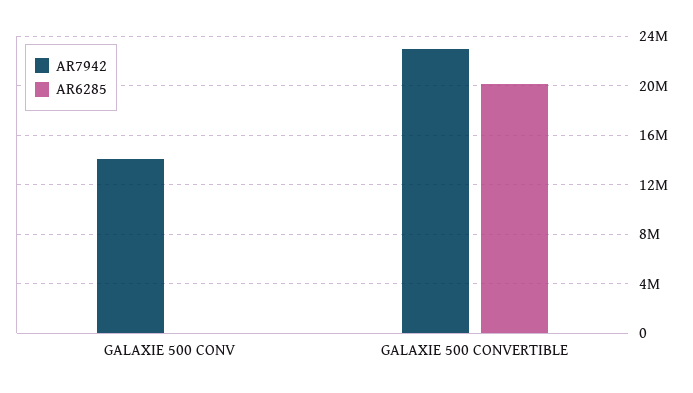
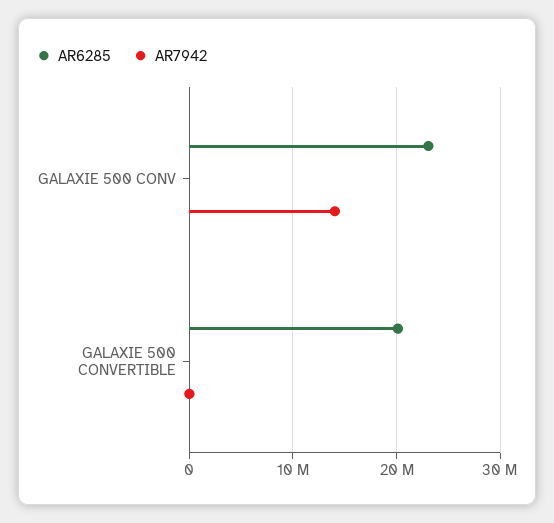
  {
    "AR7942": {
      "GALAXIE 500 CONV": 14000000,
-     "GALAXIE 500 CONVERTIBLE": 23000000
+     "GALAXIE 500 CONVERTIBLE": 0
    },
    "AR6285": {
-     "GALAXIE 500 CONV": 0,
+     "GALAXIE 500 CONV": 23000000,
      "GALAXIE 500 CONVERTIBLE": 20000000
    }
  }

